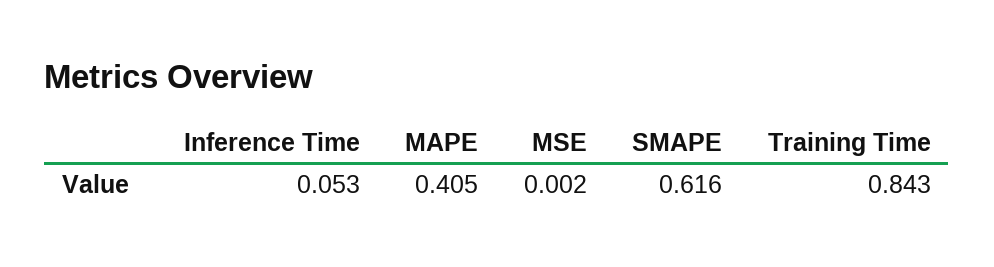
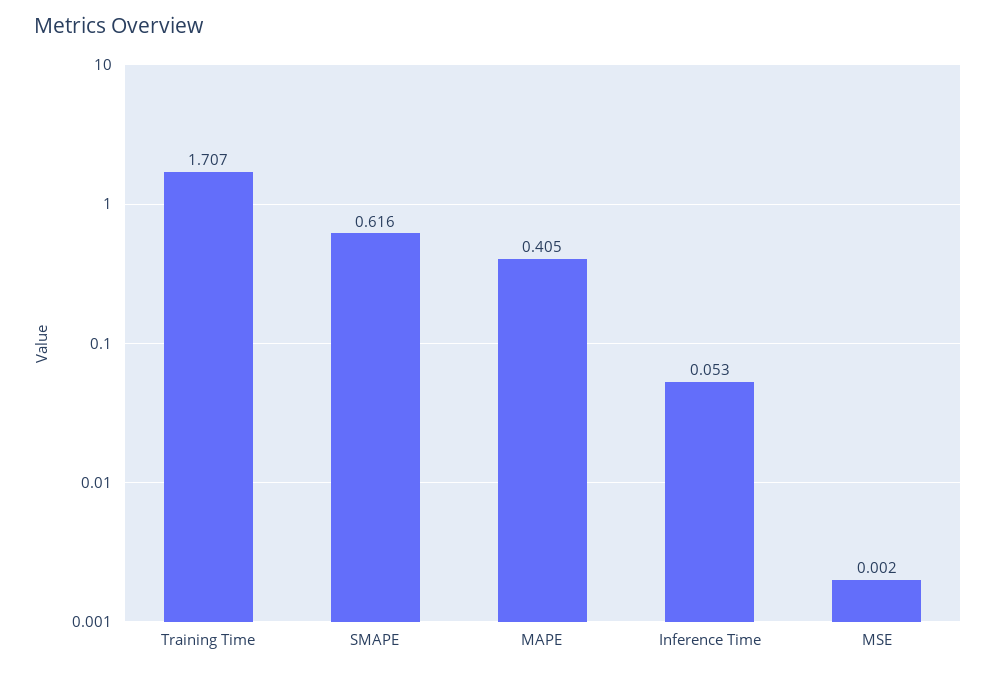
  {
    "Inference Time": 0.053,
    "MAPE": 0.405,
    "MSE": 0.002,
    "SMAPE": 0.616,
-   "Training Time": 0.843
+   "Training Time": 1.707
  }

